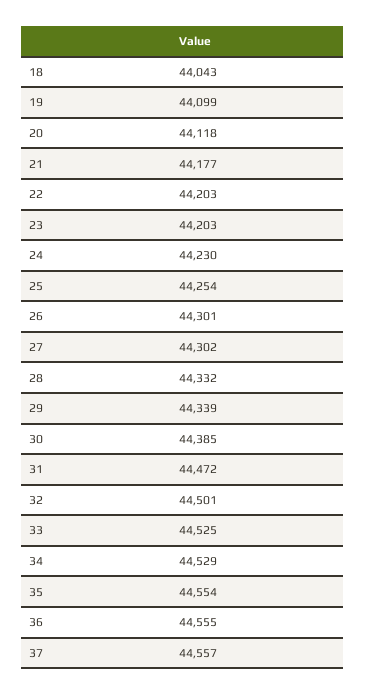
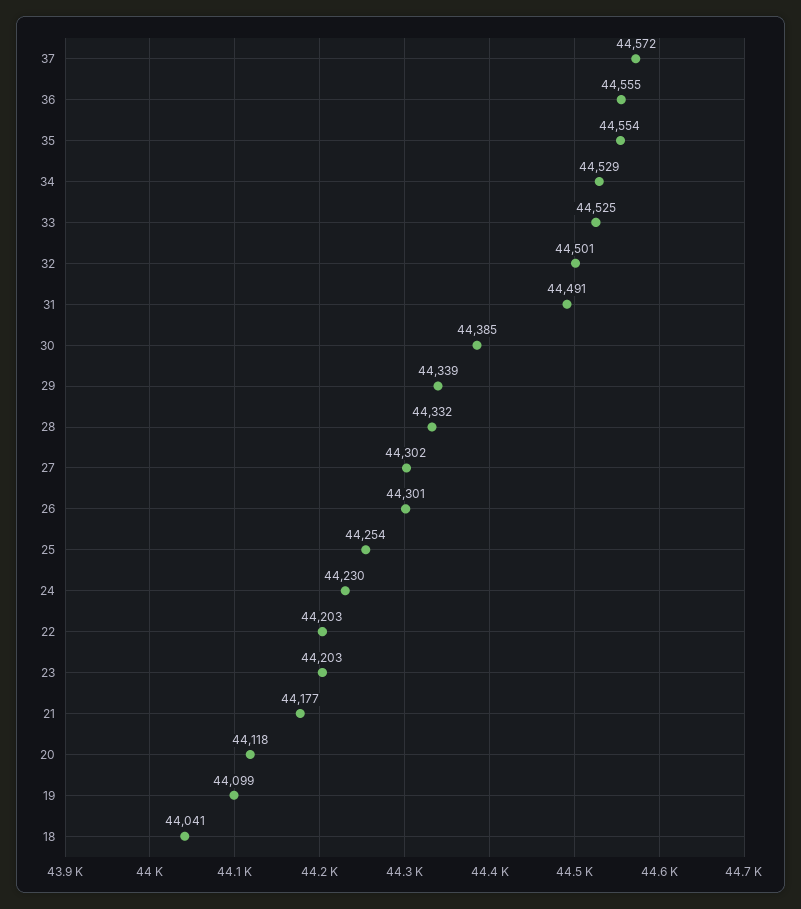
  {
-   "18": 44043,
+   "18": 44041,
    "19": 44099,
    "20": 44118,
    "21": 44177,
    "22": 44203,
    "23": 44203,
    "24": 44230,
    "25": 44254,
    "26": 44301,
    "27": 44302,
    "28": 44332,
    "29": 44339,
    "30": 44385,
-   "31": 44472,
+   "31": 44491,
    "32": 44501,
    "33": 44525,
    "34": 44529,
    "35": 44554,
    "36": 44555,
-   "37": 44557
+   "37": 44572
  }

